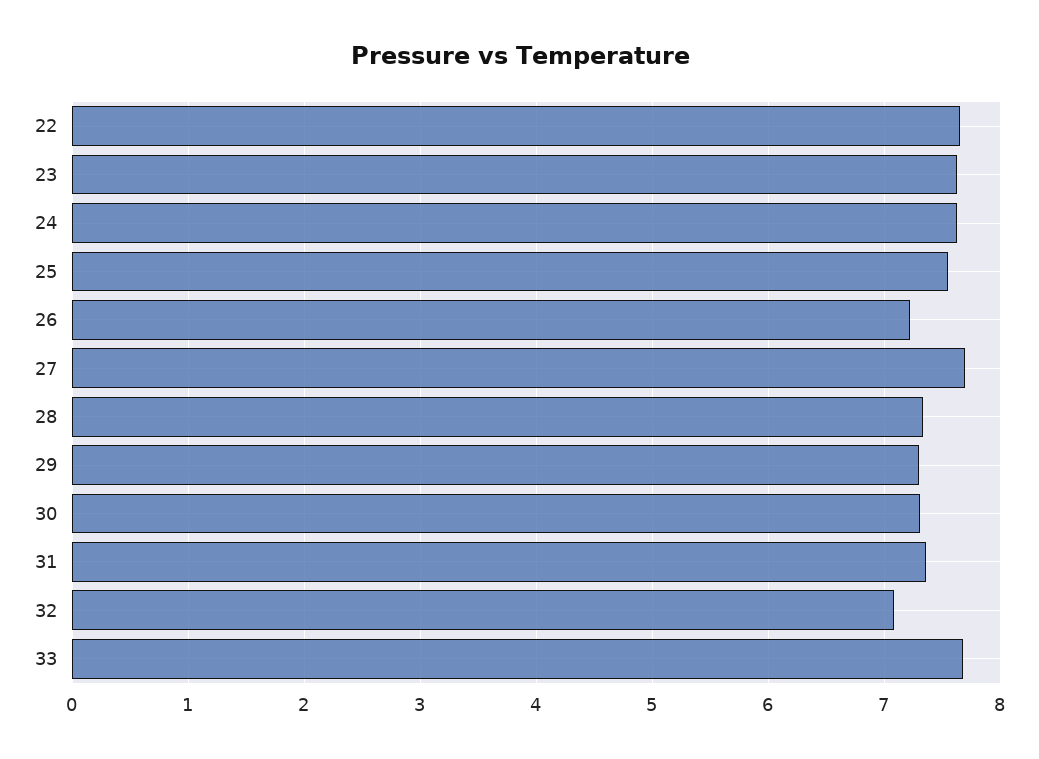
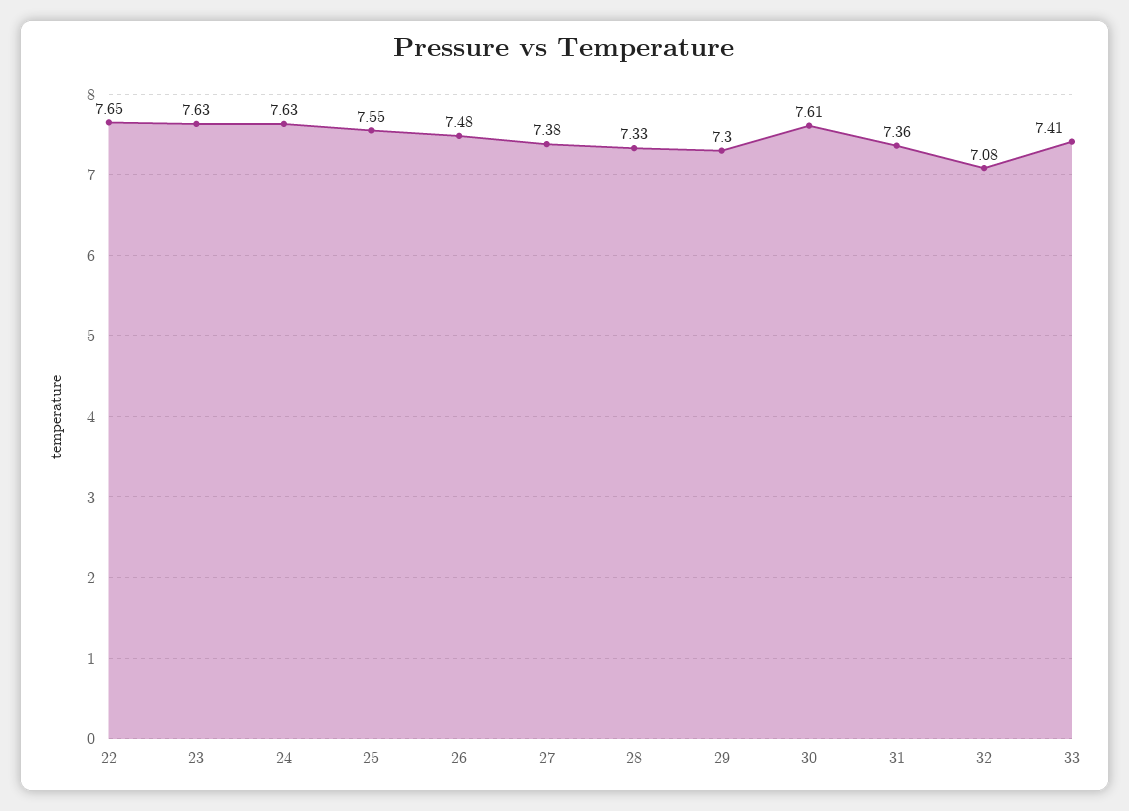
  {
    "22": 7.65,
    "23": 7.63,
    "24": 7.63,
    "25": 7.55,
-   "26": 7.2,
+   "26": 7.48,
-   "27": 7.7,
+   "27": 7.38,
    "28": 7.33,
    "29": 7.3,
-   "30": 7.3,
+   "30": 7.61,
    "31": 7.36,
    "32": 7.08,
-   "33": 7.7
+   "33": 7.41
  }

